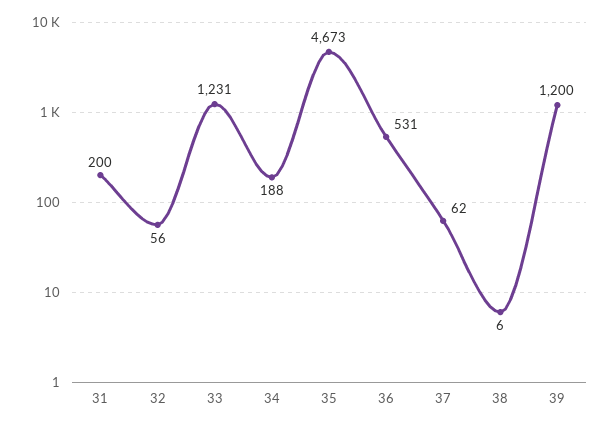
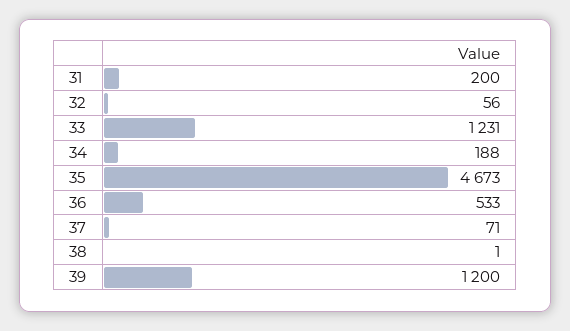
  {
    "31": 200,
    "32": 56,
    "33": 1231,
    "34": 188,
    "35": 4673,
-   "36": 531,
+   "36": 533,
-   "37": 62,
+   "37": 71,
-   "38": 6,
+   "38": 1,
    "39": 1200
  }

